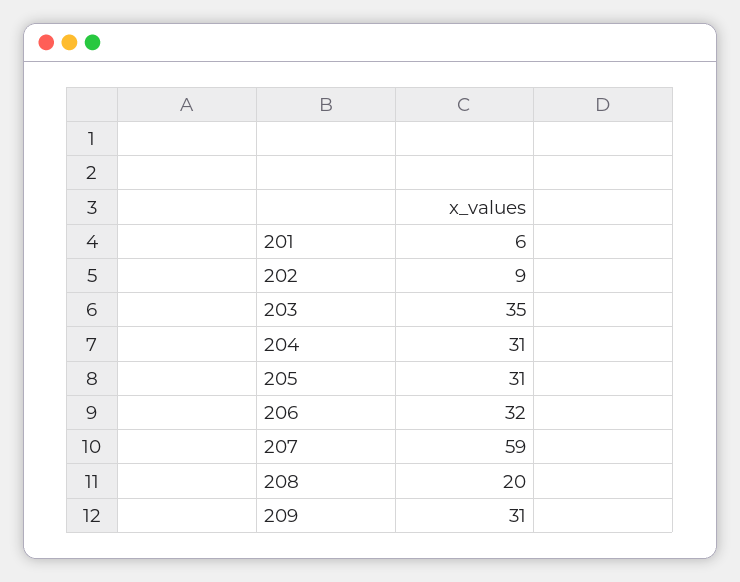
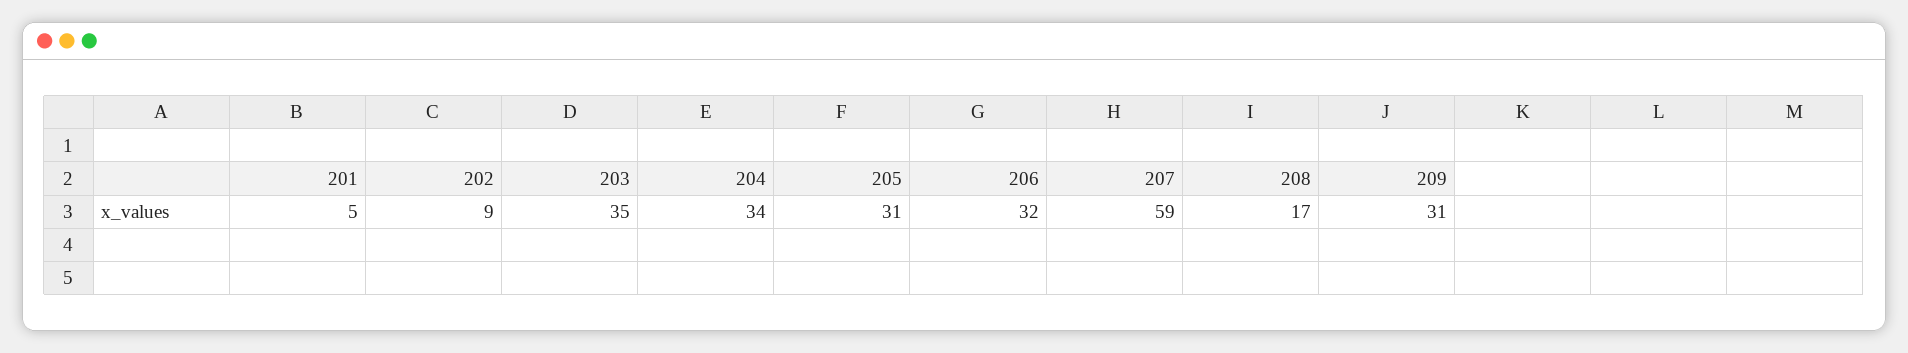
  {
-   "201": 6,
+   "201": 5,
    "202": 9,
    "203": 35,
-   "204": 31,
+   "204": 34,
    "205": 31,
    "206": 32,
    "207": 59,
-   "208": 20,
+   "208": 17,
    "209": 31
  }

